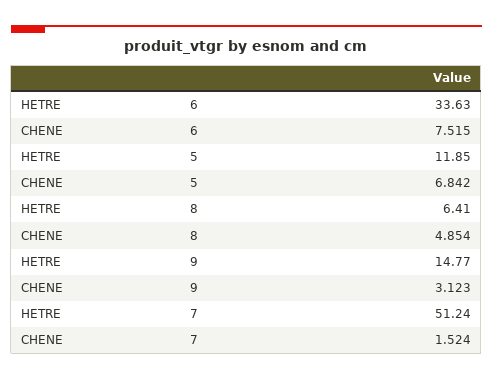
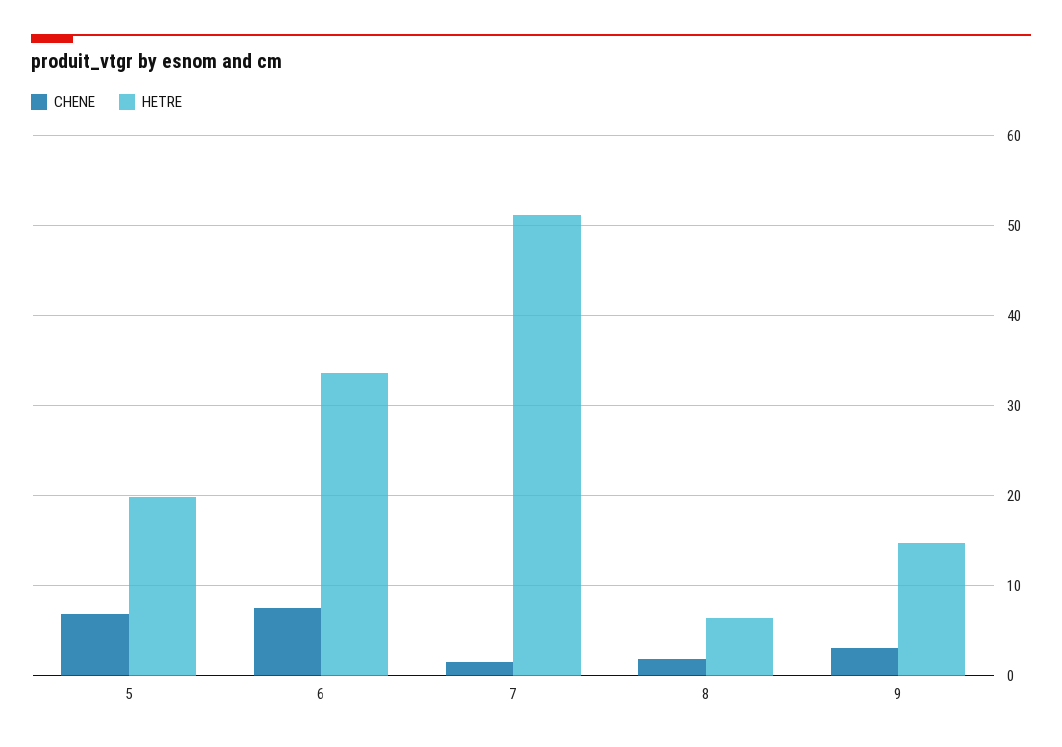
  {
    "HETRE": {
      "6": 33.63,
-     "5": 11.85,
+     "5": 20,
      "8": 6.41,
      "9": 14.77,
      "7": 51.24
    },
    "CHENE": {
      "6": 7.515,
      "5": 6.842,
-     "8": 4.854,
+     "8": 2,
      "9": 3.123,
      "7": 1.524
    }
  }

